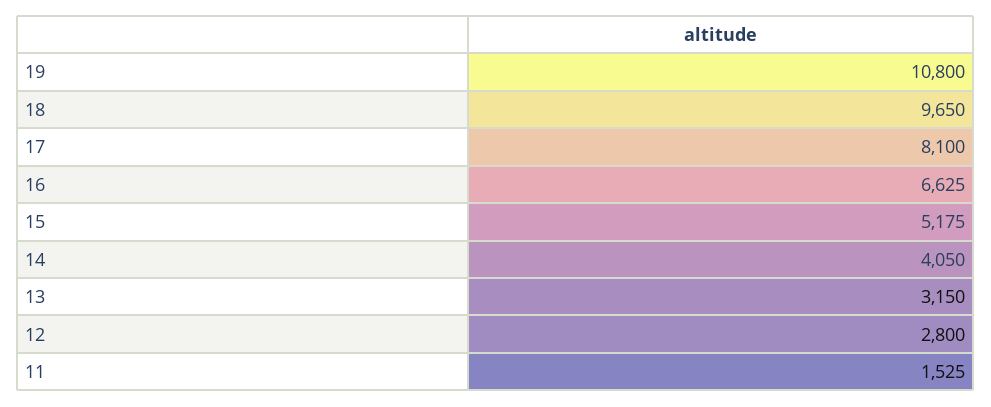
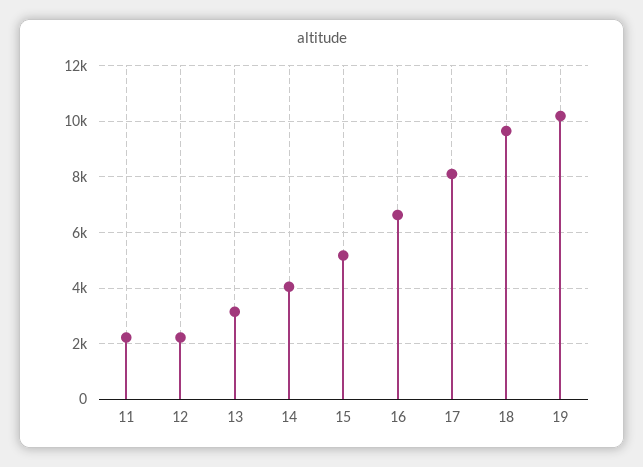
  {
-   "19": 10800,
+   "19": 10250,
    "18": 9650,
    "17": 8100,
    "16": 6625,
    "15": 5175,
    "14": 4050,
    "13": 3150,
-   "12": 2800,
+   "12": 2250,
-   "11": 1525
+   "11": 2250
  }

